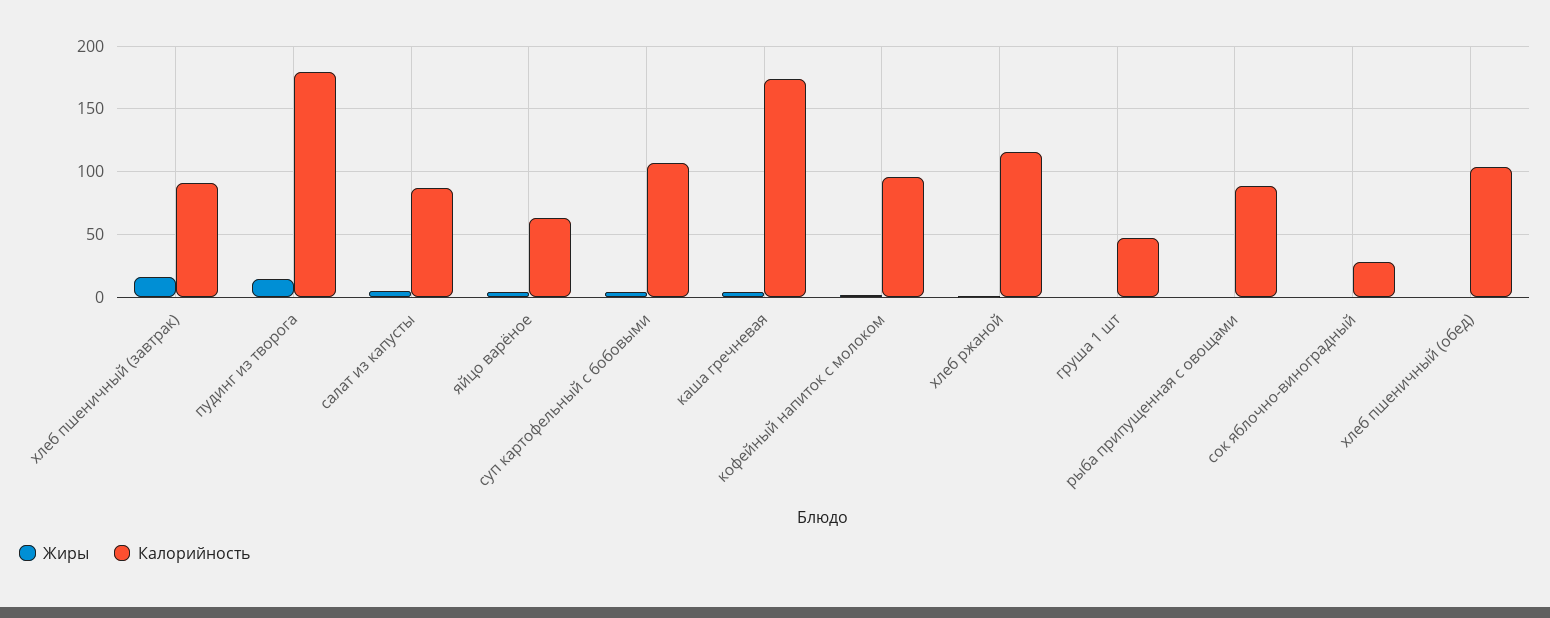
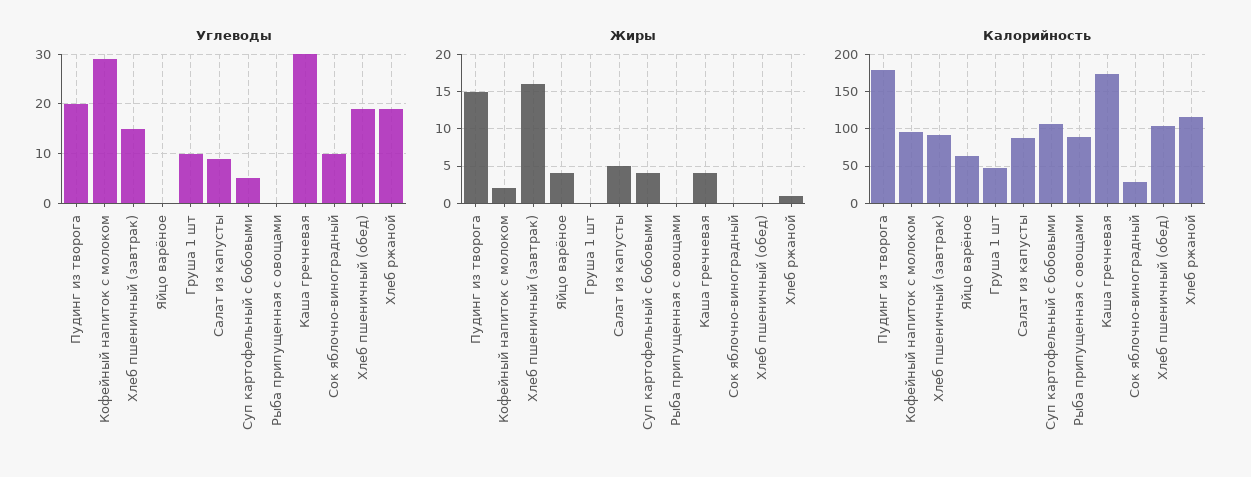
  {
    "Жиры": {
      "хлеб пшеничный (завтрак)": 16,
      "пудинг из творога": 15,
      "салат из капусты": 5,
      "яйцо варёное": 4,
      "суп картофельный с бобовыми": 4,
      "каша гречневая": 4,
      "кофейный напиток с молоком": 2,
      "хлеб ржаной": 1,
      "груша 1 шт": 0,
      "рыба припущенная с овощами": 0,
      "сок яблочно-виноградный": 0,
      "хлеб пшеничный (обед)": 0
    },
    "Калорийность": {
      "хлеб пшеничный (завтрак)": 90,
      "пудинг из творога": 180,
      "салат из капусты": 85,
      "яйцо варёное": 65,
      "суп картофельный с бобовыми": 105,
      "каша гречневая": 175,
      "кофейный напиток с молоком": 95,
      "хлеб ржаной": 115,
      "груша 1 шт": 45,
      "рыба припущенная с овощами": 90,
      "сок яблочно-виноградный": 30,
      "хлеб пшеничный (обед)": 105
-   }
+   },
+   "Углеводы": {
+     "пудинг из творога": 20,
+     "кофейный напиток с молоком": 30,
+     "хлеб пшеничный (завтрак)": 15,
+     "яйцо варёное": 0,
+     "груша 1 шт": 10,
+     "салат из капусты": 10,
+     "суп картофельный с бобовыми": 5,
+     "рыба припущенная с овощами": 0,
+     "каша гречневая": 30,
+     "сок яблочно-виноградный": 10,
+     "хлеб пшеничный (обед)": 20,
+     "хлеб ржаной": 20
+   }
  }

